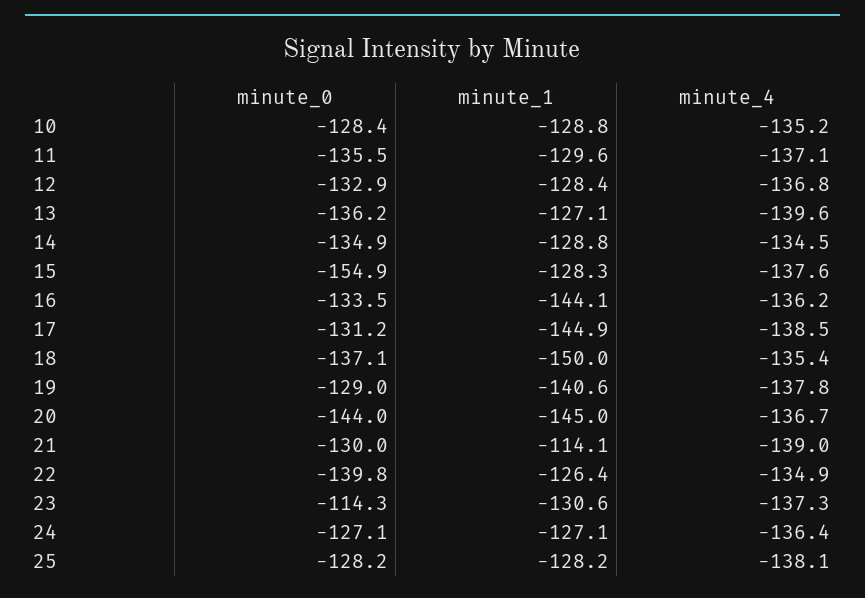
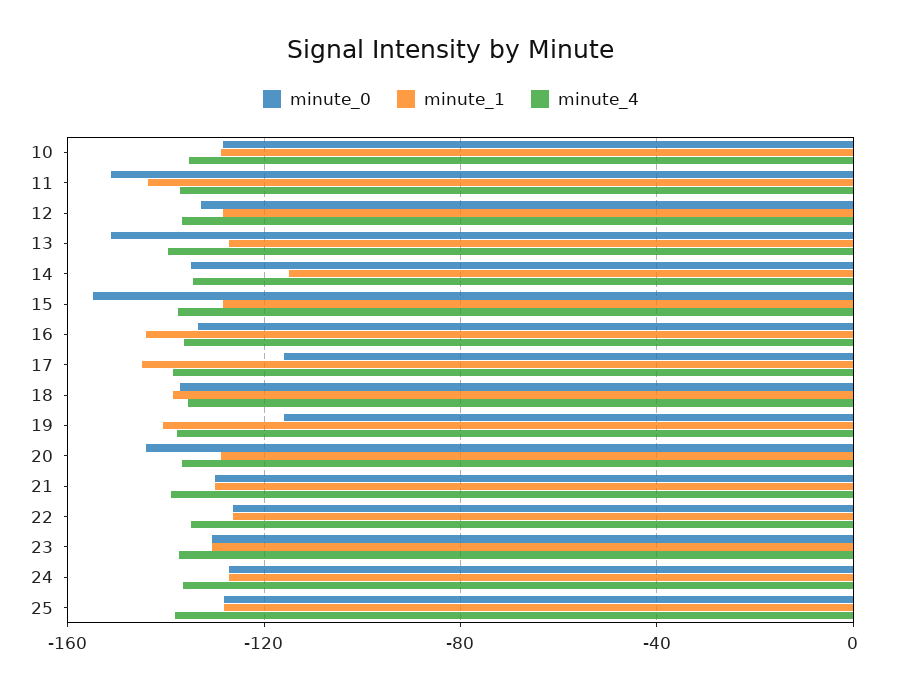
  {
    "minute_0": {
      "10": -128.4,
-     "11": -135.5,
+     "11": -150,
      "12": -132.9,
-     "13": -136.2,
+     "13": -150,
      "14": -134.9,
      "15": -154.9,
      "16": -133.5,
-     "17": -131.2,
+     "17": -115,
      "18": -137.1,
-     "19": -129,
+     "19": -115,
      "20": -144,
      "21": -130,
-     "22": -139.8,
+     "22": -125,
-     "23": -114.3,
+     "23": -130,
      "24": -127.1,
      "25": -128.2
    },
    "minute_1": {
      "10": -128.8,
-     "11": -129.6,
+     "11": -145,
      "12": -128.4,
      "13": -127.1,
-     "14": -128.8,
+     "14": -115,
      "15": -128.3,
      "16": -144.1,
      "17": -144.9,
-     "18": -150,
+     "18": -140,
      "19": -140.6,
-     "20": -145,
+     "20": -130,
-     "21": -114.1,
+     "21": -130,
      "22": -126.4,
      "23": -130.6,
      "24": -127.1,
      "25": -128.2
    },
    "minute_4": {
      "10": -135.2,
      "11": -137.1,
      "12": -136.8,
      "13": -139.6,
      "14": -134.5,
      "15": -137.6,
      "16": -136.2,
      "17": -138.5,
      "18": -135.4,
      "19": -137.8,
      "20": -136.7,
      "21": -139,
      "22": -134.9,
      "23": -137.3,
      "24": -136.4,
      "25": -138.1
    }
  }

